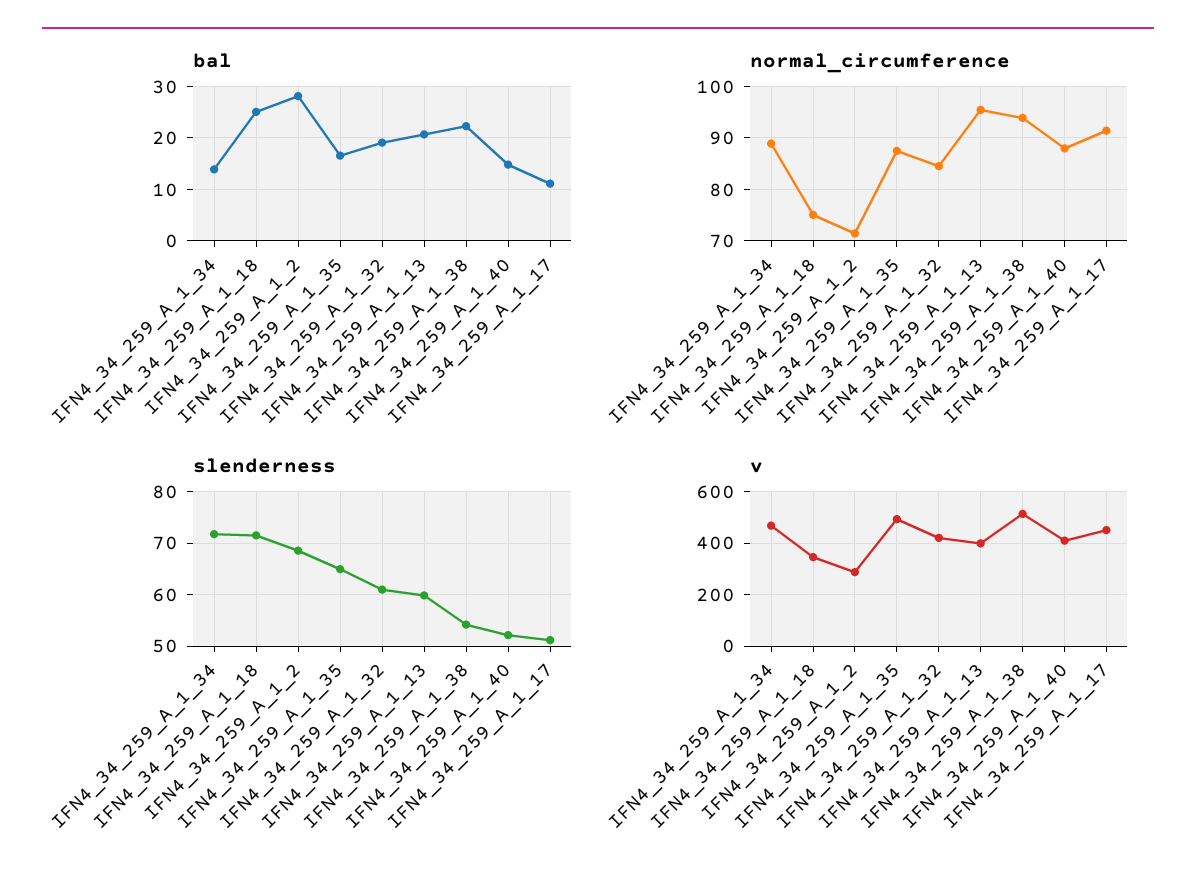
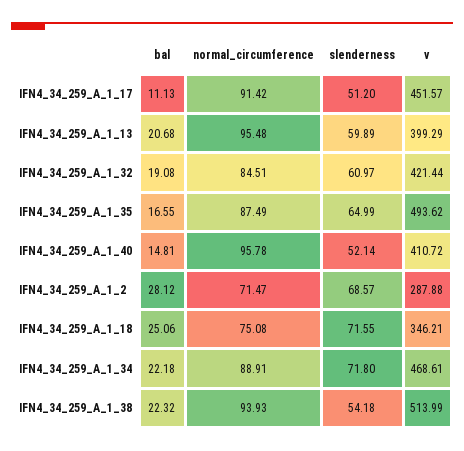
  {
    "bal": {
-     "IFN4_34_259_A_1_34": 14,
+     "IFN4_34_259_A_1_34": 22.18,
      "IFN4_34_259_A_1_18": 25.06,
      "IFN4_34_259_A_1_2": 28.12,
      "IFN4_34_259_A_1_35": 16.55,
      "IFN4_34_259_A_1_32": 19.08,
      "IFN4_34_259_A_1_13": 20.68,
      "IFN4_34_259_A_1_38": 22.32,
      "IFN4_34_259_A_1_40": 14.81,
      "IFN4_34_259_A_1_17": 11.13
    },
    "normal_circumference": {
      "IFN4_34_259_A_1_34": 88.91,
      "IFN4_34_259_A_1_18": 75.08,
      "IFN4_34_259_A_1_2": 71.47,
      "IFN4_34_259_A_1_35": 87.49,
      "IFN4_34_259_A_1_32": 84.51,
      "IFN4_34_259_A_1_13": 95.48,
      "IFN4_34_259_A_1_38": 93.93,
-     "IFN4_34_259_A_1_40": 88,
+     "IFN4_34_259_A_1_40": 95.78,
      "IFN4_34_259_A_1_17": 91.42
    },
    "slenderness": {
      "IFN4_34_259_A_1_34": 71.8,
      "IFN4_34_259_A_1_18": 71.55,
      "IFN4_34_259_A_1_2": 68.57,
      "IFN4_34_259_A_1_35": 64.99,
      "IFN4_34_259_A_1_32": 60.97,
      "IFN4_34_259_A_1_13": 59.89,
      "IFN4_34_259_A_1_38": 54.18,
      "IFN4_34_259_A_1_40": 52.14,
      "IFN4_34_259_A_1_17": 51.2
    },
    "v": {
      "IFN4_34_259_A_1_34": 468.61,
      "IFN4_34_259_A_1_18": 346.21,
      "IFN4_34_259_A_1_2": 287.88,
      "IFN4_34_259_A_1_35": 493.62,
      "IFN4_34_259_A_1_32": 421.44,
      "IFN4_34_259_A_1_13": 399.29,
      "IFN4_34_259_A_1_38": 513.99,
      "IFN4_34_259_A_1_40": 410.72,
      "IFN4_34_259_A_1_17": 451.57
    }
  }

